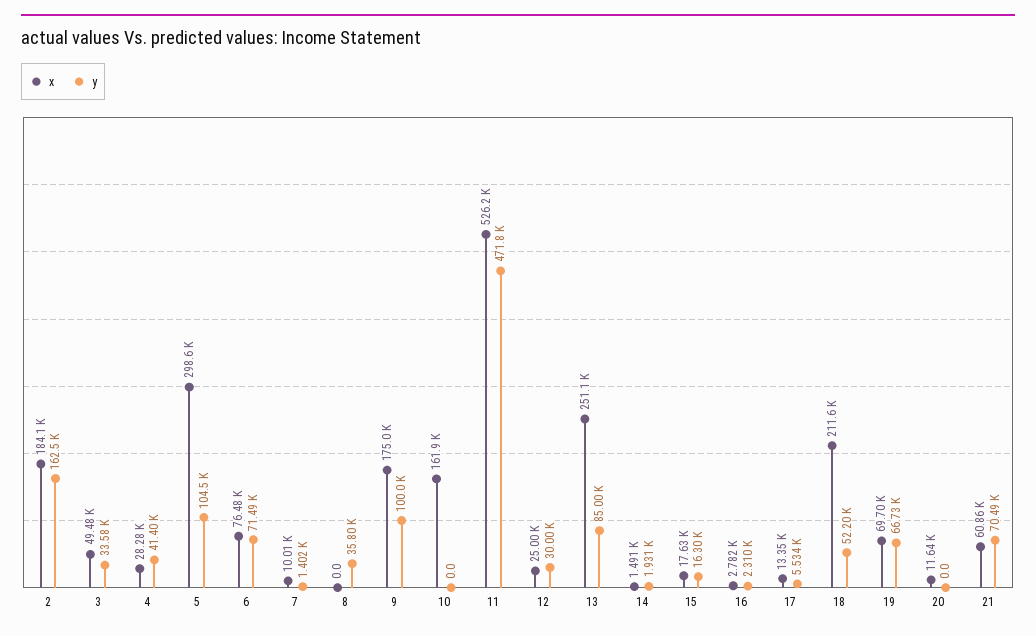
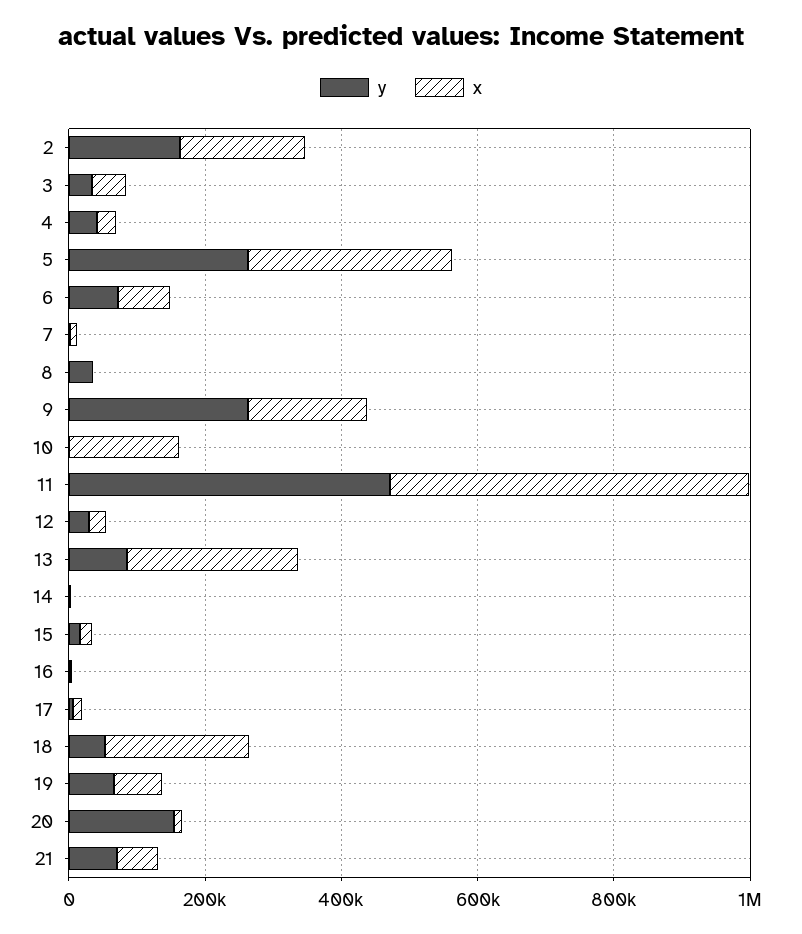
  {
    "x": {
      "2": 184100,
      "3": 49480,
      "4": 28280,
      "5": 298600,
      "6": 76480,
      "7": 10010,
      "8": 0,
      "9": 175000,
      "10": 161900,
      "11": 526200,
      "12": 25000,
      "13": 251100,
      "14": 1491,
      "15": 17630,
      "16": 2782,
      "17": 13350,
      "18": 211600,
      "19": 69700,
      "20": 11640,
      "21": 60860
    },
    "y": {
      "2": 162500,
      "3": 33580,
      "4": 41400,
-     "5": 104500,
+     "5": 250000,
      "6": 71490,
      "7": 1402,
      "8": 35800,
-     "9": 100000,
+     "9": 250000,
      "10": 0,
      "11": 471800,
      "12": 30000,
      "13": 85000,
      "14": 1931,
      "15": 16300,
      "16": 2310,
      "17": 5534,
      "18": 52200,
      "19": 66730,
-     "20": 0,
+     "20": 150000,
      "21": 70490
    }
  }

